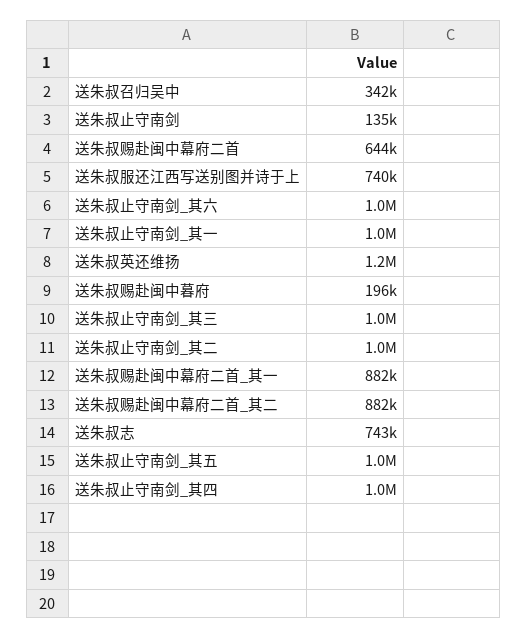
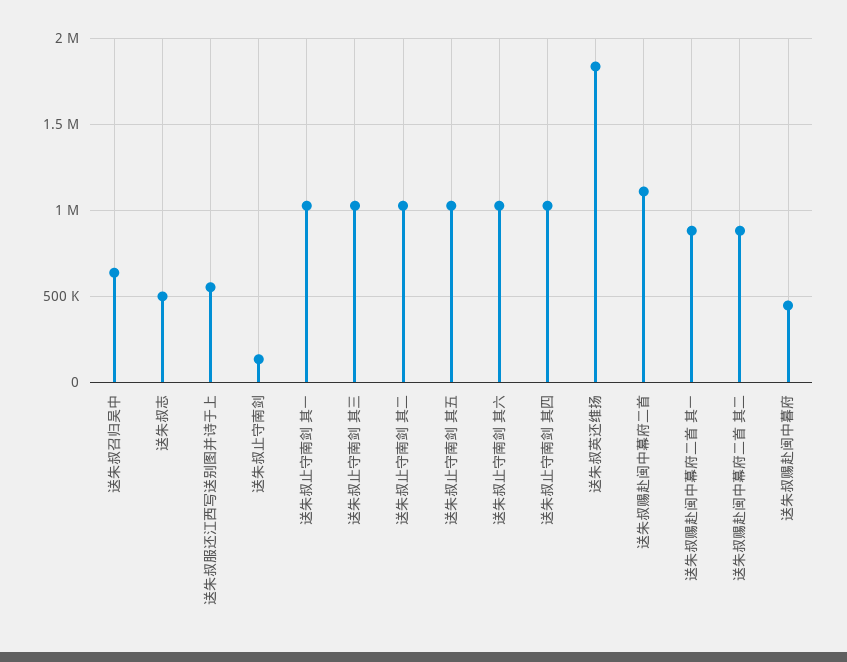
  {
-   "送朱叔召归吴中": 342000,
+   "送朱叔召归吴中": 650000,
    "送朱叔止守南剑": 135000,
-   "送朱叔赐赴闽中幕府二首": 644000,
+   "送朱叔赐赴闽中幕府二首": 1100000,
-   "送朱叔服还江西写送别图并诗于上": 740000,
+   "送朱叔服还江西写送别图并诗于上": 550000,
    "送朱叔止守南剑_其六": 1000000,
    "送朱叔止守南剑_其一": 1000000,
-   "送朱叔英还维扬": 1200000,
+   "送朱叔英还维扬": 1850000,
-   "送朱叔赐赴闽中暮府": 196000,
+   "送朱叔赐赴闽中暮府": 450000,
    "送朱叔止守南剑_其三": 1000000,
    "送朱叔止守南剑_其二": 1000000,
    "送朱叔赐赴闽中幕府二首_其一": 882000,
    "送朱叔赐赴闽中幕府二首_其二": 882000,
-   "送朱叔志": 743000,
+   "送朱叔志": 500000,
    "送朱叔止守南剑_其五": 1000000,
    "送朱叔止守南剑_其四": 1000000
  }

